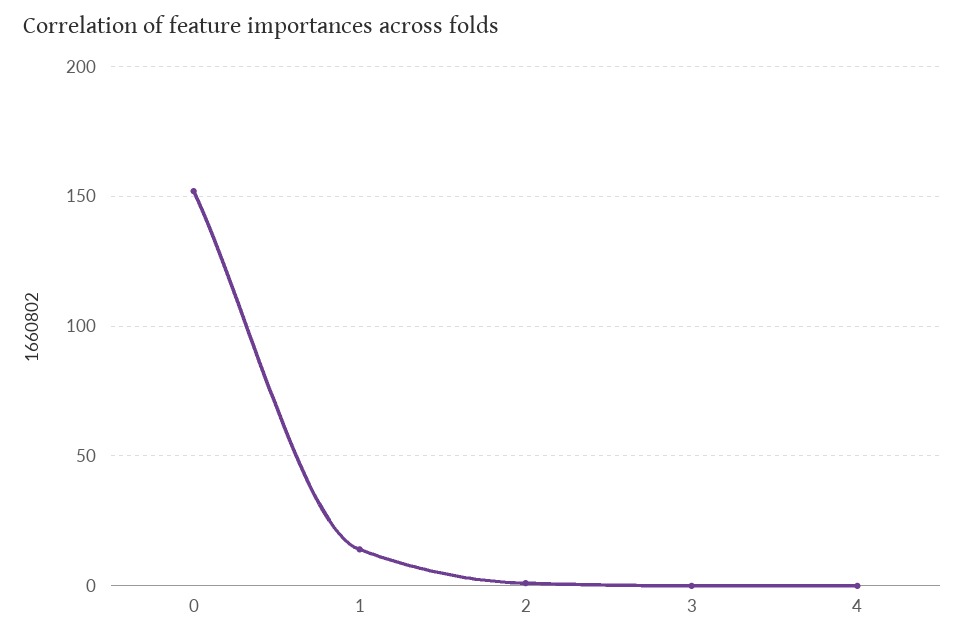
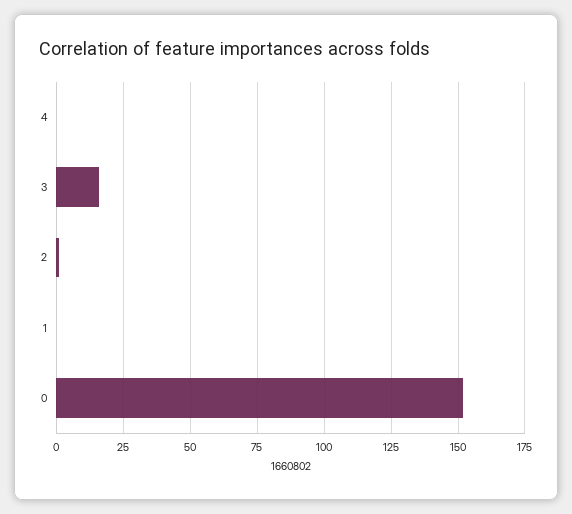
  {
    "0": 150,
-   "1": 15,
+   "1": 0,
    "2": 0,
-   "3": 0,
+   "3": 15,
    "4": 0
  }

